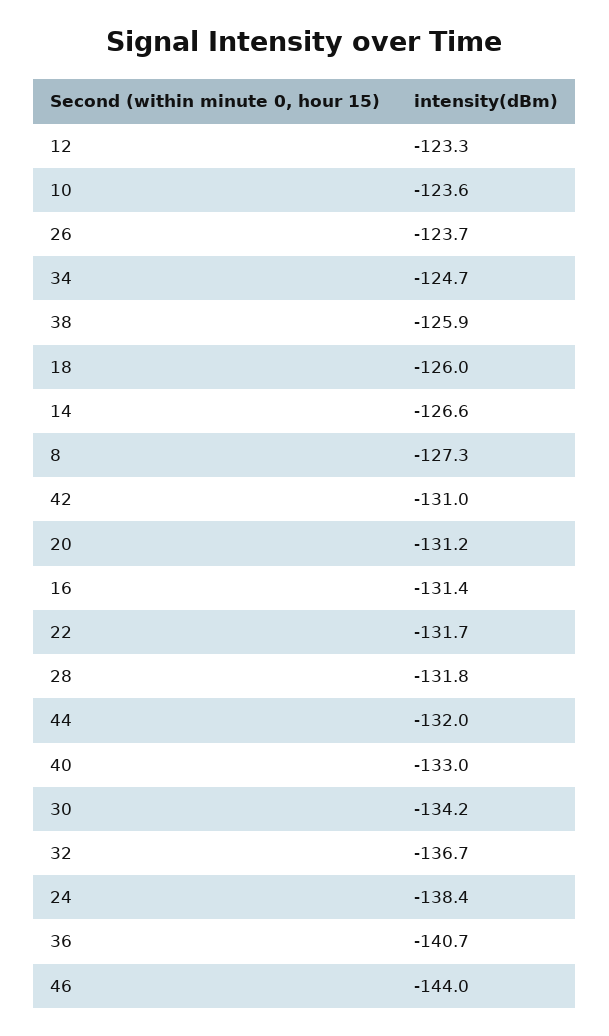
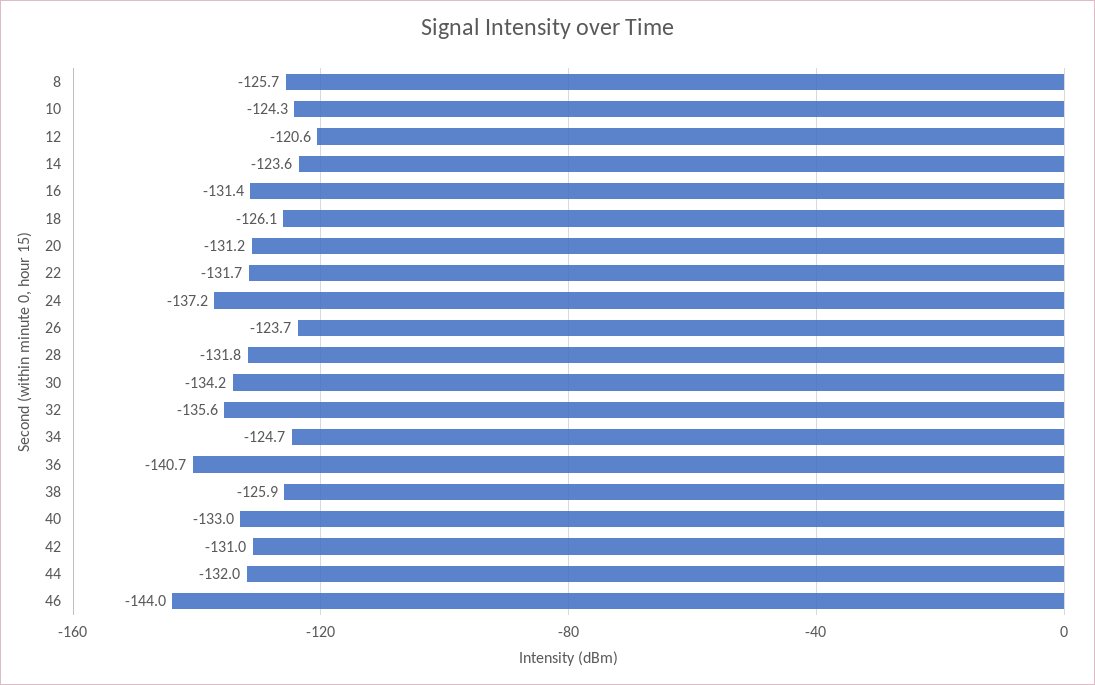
  {
-   "12": -123.3,
+   "12": -120.6,
-   "10": -123.6,
+   "10": -124.3,
    "26": -123.7,
    "34": -124.7,
    "38": -125.9,
-   "18": -126,
+   "18": -126.1,
-   "14": -126.6,
+   "14": -123.6,
-   "8": -127.3,
+   "8": -125.7,
    "42": -131,
    "20": -131.2,
    "16": -131.4,
    "22": -131.7,
    "28": -131.8,
    "44": -132,
    "40": -133,
    "30": -134.2,
-   "32": -136.7,
+   "32": -135.6,
-   "24": -138.4,
+   "24": -137.2,
    "36": -140.7,
    "46": -144
  }

